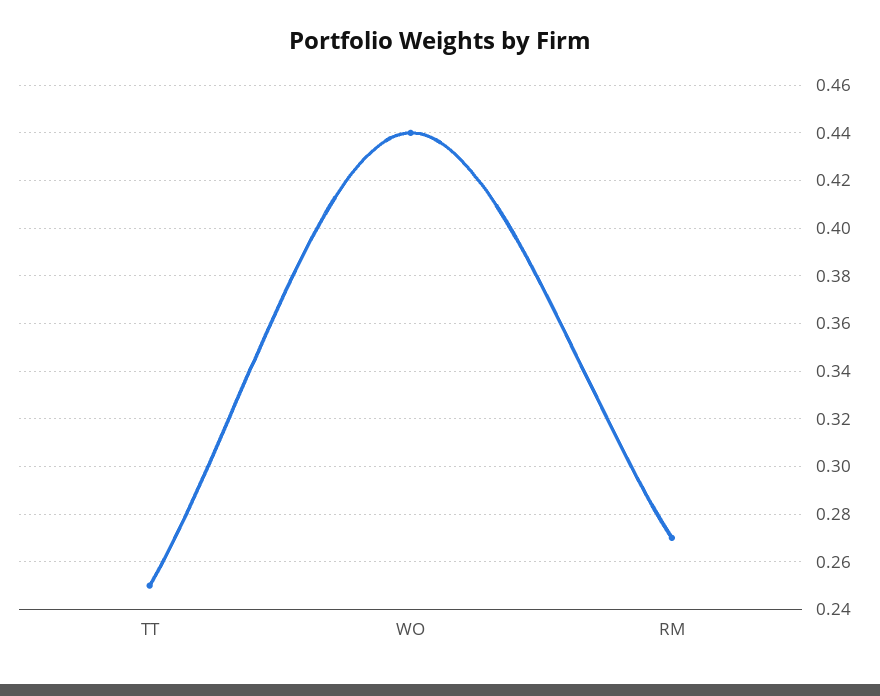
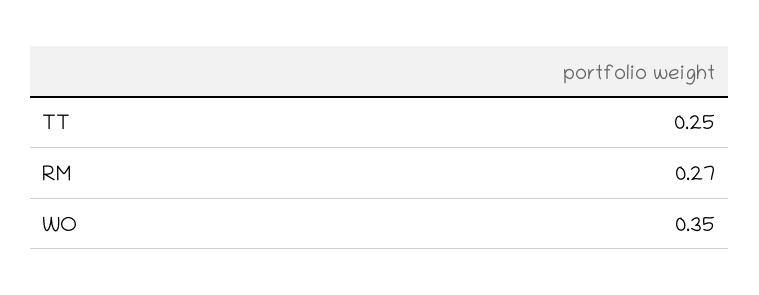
  {
    "TT": 0.25,
-   "WO": 0.44,
+   "WO": 0.35,
    "RM": 0.27
  }

